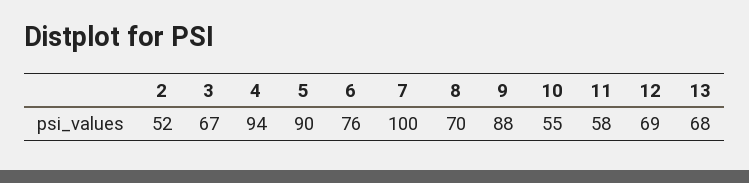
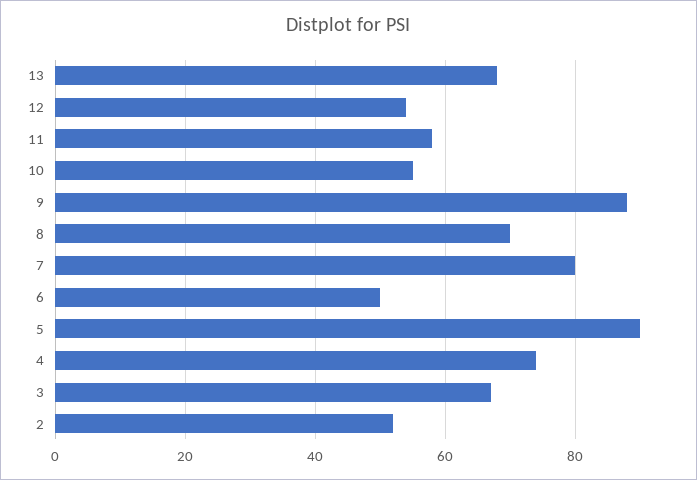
  {
    "2": 52,
    "3": 67,
-   "4": 94,
+   "4": 75,
    "5": 90,
-   "6": 76,
+   "6": 50,
-   "7": 100,
+   "7": 80,
    "8": 70,
    "9": 88,
    "10": 55,
    "11": 58,
-   "12": 69,
+   "12": 55,
    "13": 68
  }

